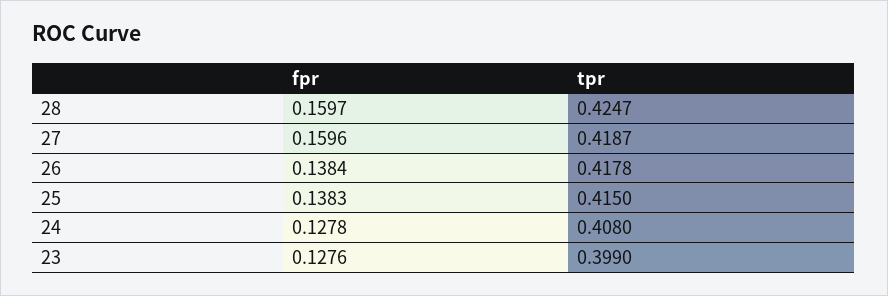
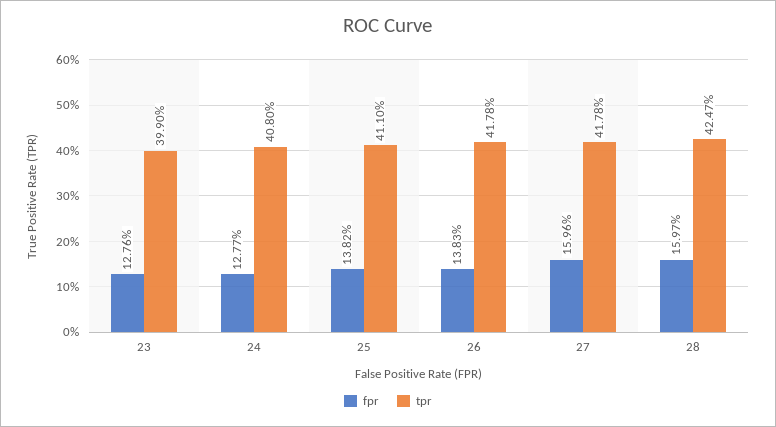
  {
    "fpr": {
      "28": 0.1597,
      "27": 0.1596,
-     "26": 0.1384,
+     "26": 0.1383,
-     "25": 0.1383,
+     "25": 0.1382,
-     "24": 0.1278,
+     "24": 0.1277,
      "23": 0.1276
    },
    "tpr": {
      "28": 0.4247,
-     "27": 0.4187,
+     "27": 0.4178,
      "26": 0.4178,
-     "25": 0.415,
+     "25": 0.411,
      "24": 0.408,
      "23": 0.399
    }
  }

